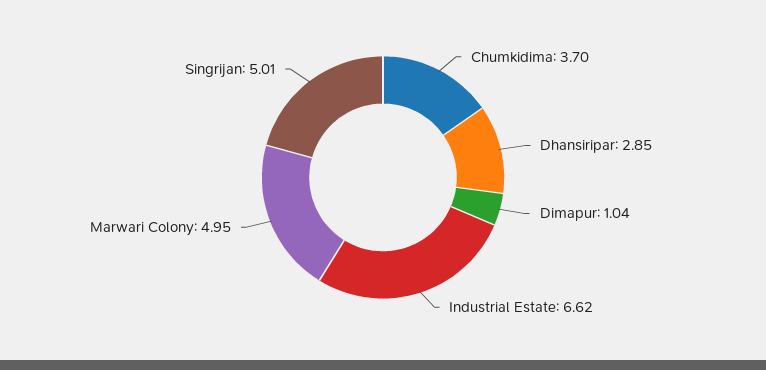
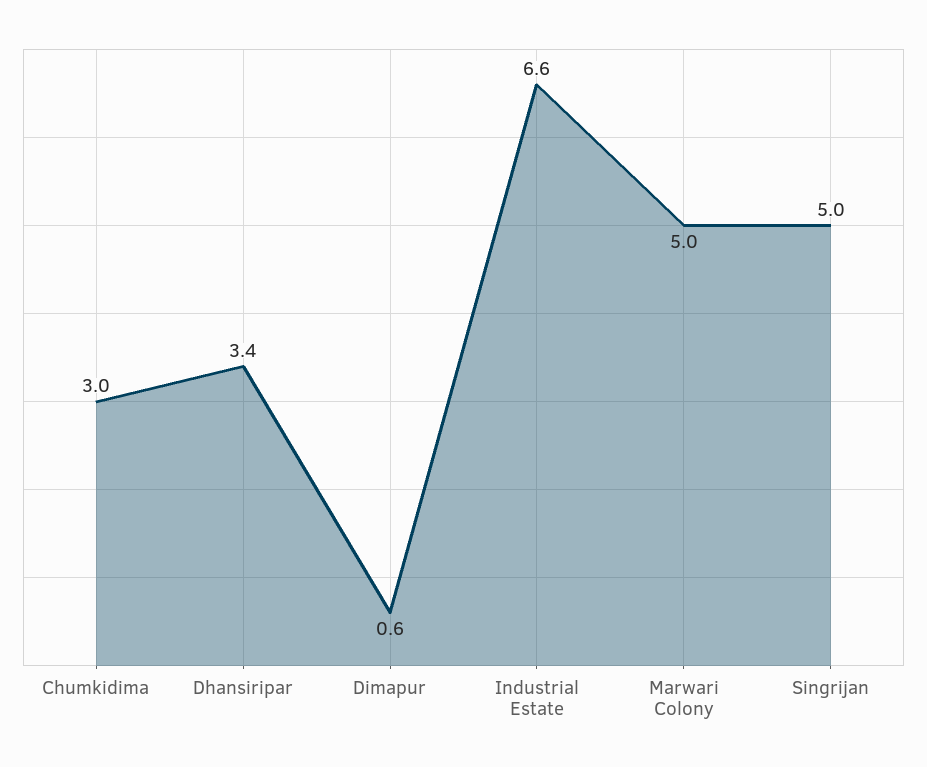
  {
-   "Chumkidima": 3.7,
+   "Chumkidima": 3,
-   "Dhansiripar": 2.85,
+   "Dhansiripar": 3.4,
-   "Dimapur": 1.04,
+   "Dimapur": 0.6,
    "Industrial Estate": 6.62,
    "Marwari Colony": 4.95,
    "Singrijan": 5.01
  }

